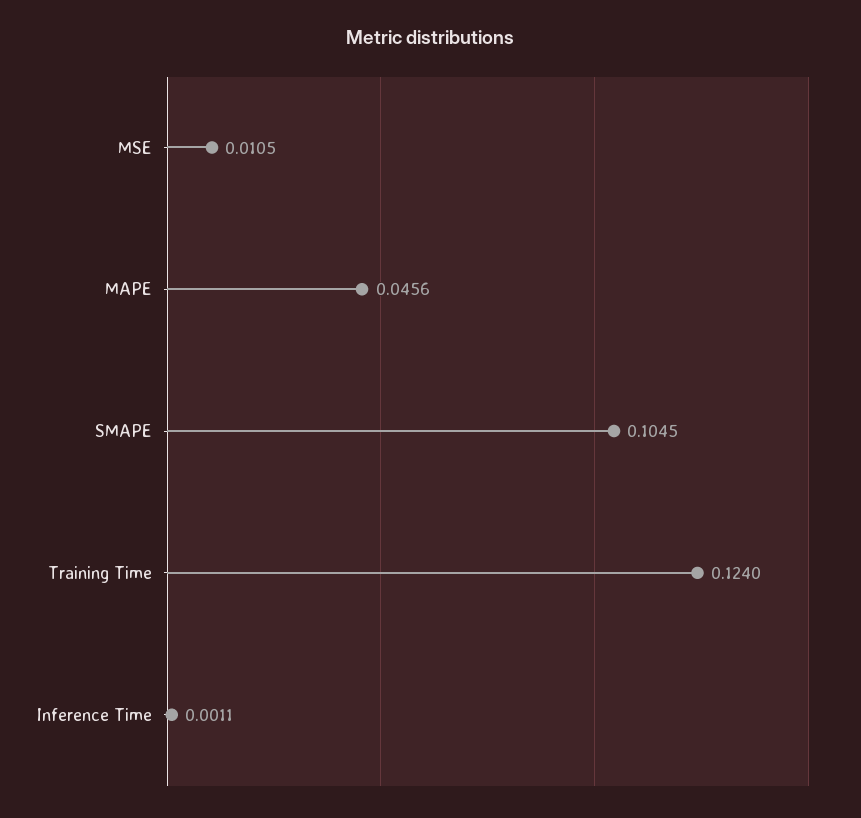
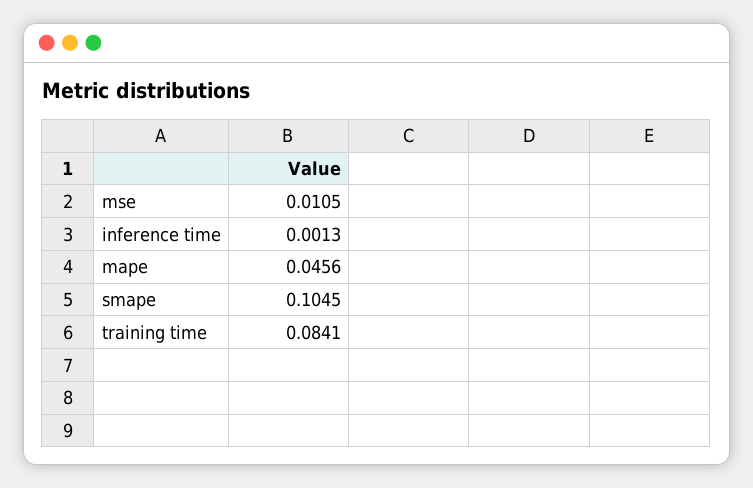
  {
    "MSE": 0.0105,
    "MAPE": 0.0456,
    "SMAPE": 0.1045,
-   "Training Time": 0.124,
+   "Training Time": 0.0841,
-   "Inference Time": 0.0011
+   "Inference Time": 0.0013
  }

